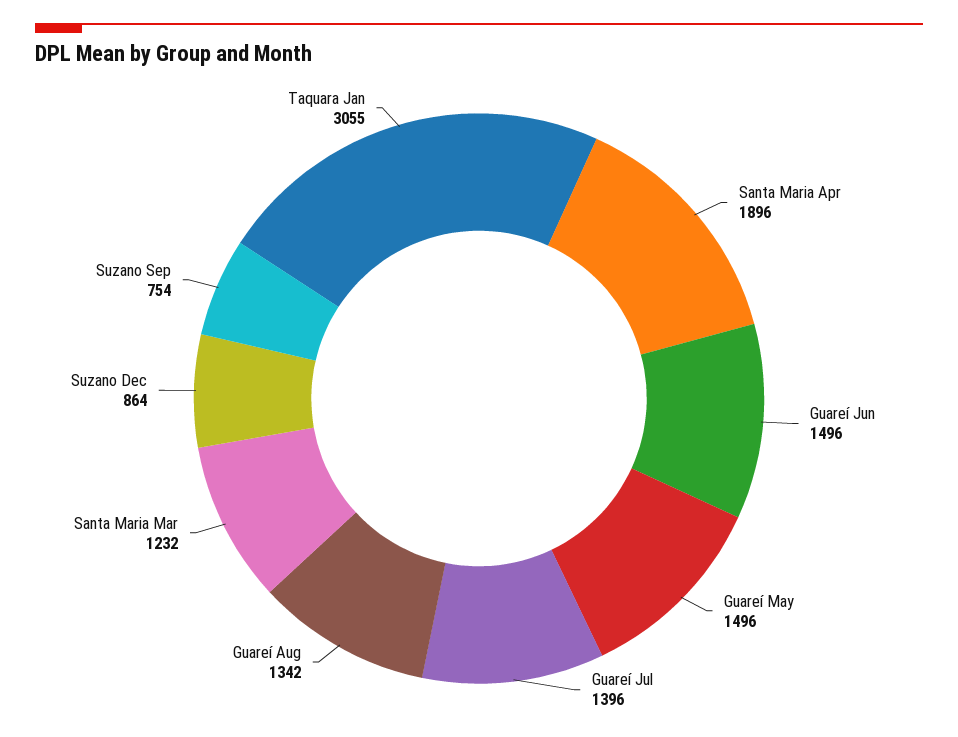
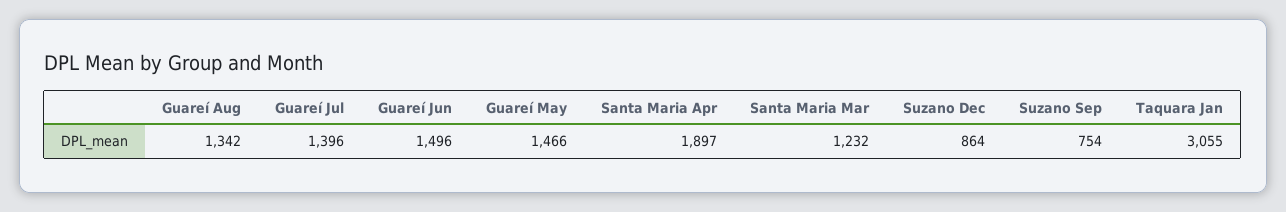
  {
-   "Santa Maria Apr": 1896,
+   "Santa Maria Apr": 1897,
    "Guareí Jun": 1496,
-   "Guareí May": 1496,
+   "Guareí May": 1466,
    "Guareí Jul": 1396,
    "Guareí Aug": 1342,
    "Santa Maria Mar": 1232,
    "Suzano Dec": 864,
    "Suzano Sep": 754,
    "Taquara Jan": 3055
  }

